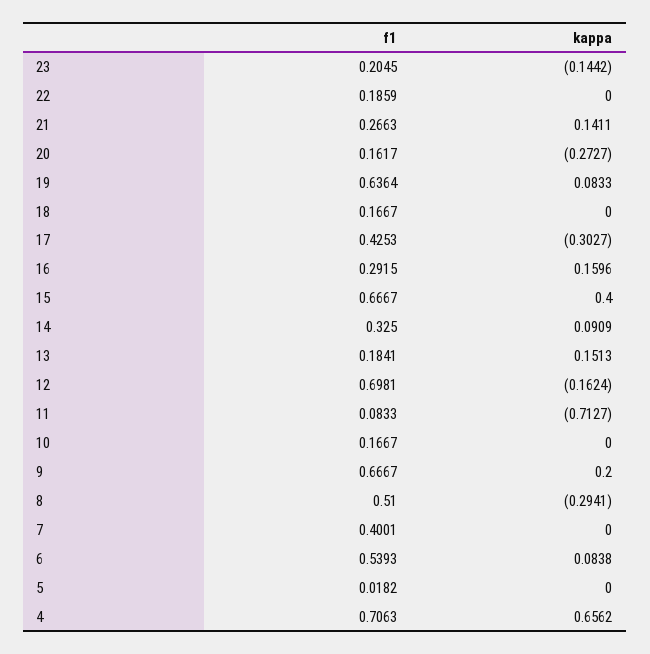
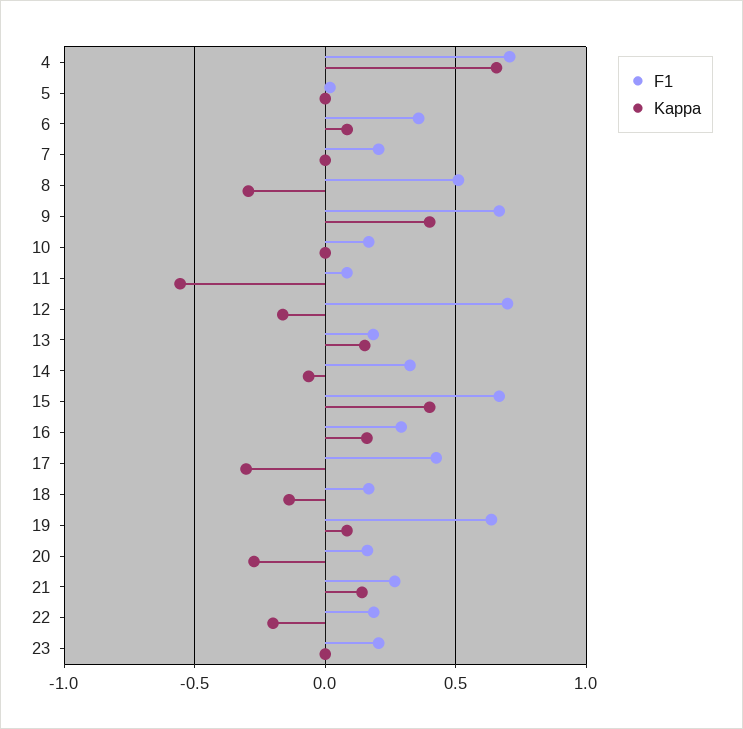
  {
    "f1": {
      "23": 0.2045,
      "22": 0.1859,
      "21": 0.2663,
      "20": 0.1617,
      "19": 0.6364,
      "18": 0.1667,
      "17": 0.4253,
      "16": 0.2915,
      "15": 0.6667,
      "14": 0.325,
      "13": 0.1841,
      "12": 0.6981,
      "11": 0.0833,
      "10": 0.1667,
      "9": 0.6667,
      "8": 0.51,
-     "7": 0.4001,
+     "7": 0.2,
-     "6": 0.5393,
+     "6": 0.35,
      "5": 0.0182,
      "4": 0.7063
    },
    "kappa": {
-     "23": -0.1442,
+     "23": 0,
-     "22": 0,
+     "22": -0.2,
      "21": 0.1411,
      "20": -0.2727,
      "19": 0.0833,
-     "18": 0,
+     "18": -0.15,
      "17": -0.3027,
      "16": 0.1596,
      "15": 0.4,
-     "14": 0.0909,
+     "14": -0.05,
      "13": 0.1513,
      "12": -0.1624,
-     "11": -0.7127,
+     "11": -0.55,
      "10": 0,
-     "9": 0.2,
+     "9": 0.4,
      "8": -0.2941,
      "7": 0,
      "6": 0.0838,
      "5": 0,
      "4": 0.6562
    }
  }

